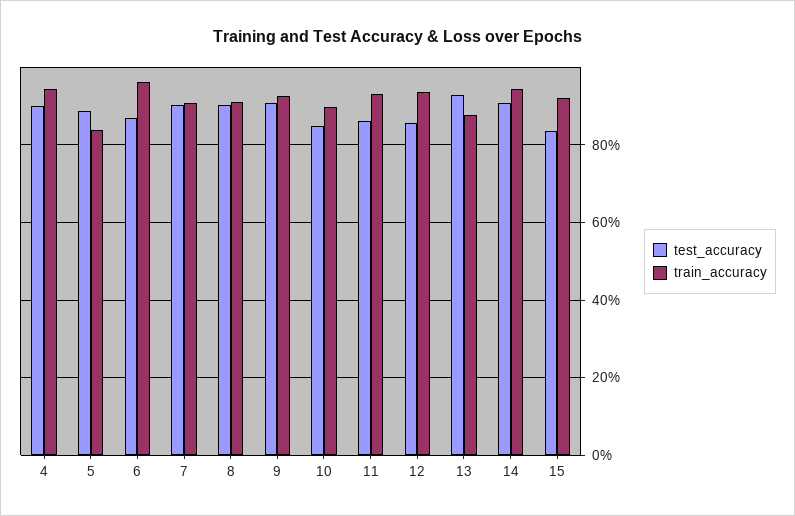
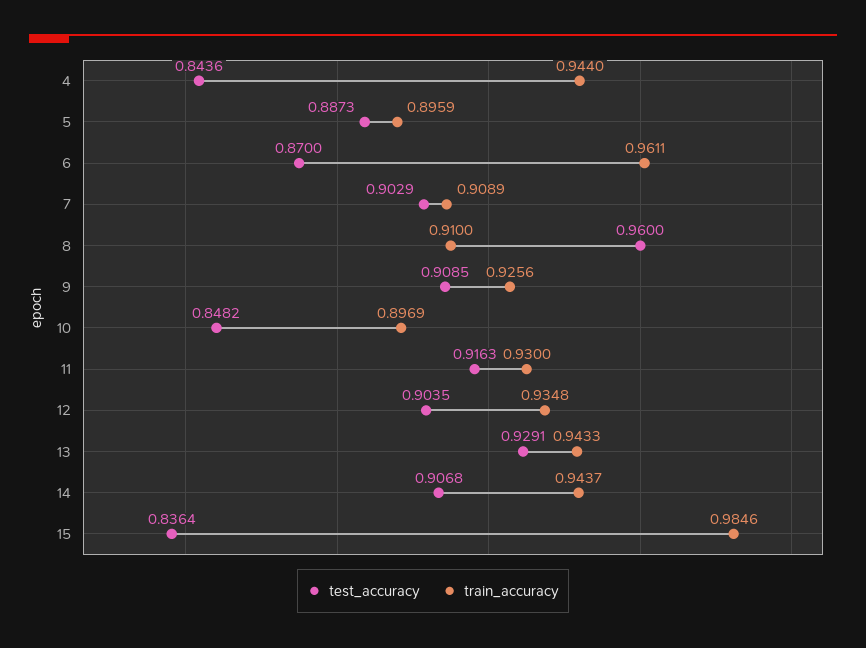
  {
    "test_accuracy": {
-     "4": 0.9,
+     "4": 0.8436,
      "5": 0.8873,
      "6": 0.87,
      "7": 0.9029,
-     "8": 0.9,
+     "8": 0.96,
      "9": 0.9085,
      "10": 0.8482,
-     "11": 0.86,
+     "11": 0.9163,
-     "12": 0.86,
+     "12": 0.9035,
      "13": 0.9291,
      "14": 0.9068,
      "15": 0.8364
    },
    "train_accuracy": {
      "4": 0.944,
-     "5": 0.84,
+     "5": 0.8959,
      "6": 0.9611,
      "7": 0.9089,
      "8": 0.91,
      "9": 0.9256,
      "10": 0.8969,
      "11": 0.93,
      "12": 0.9348,
-     "13": 0.88,
+     "13": 0.9433,
      "14": 0.9437,
-     "15": 0.92
+     "15": 0.9846
    }
  }

